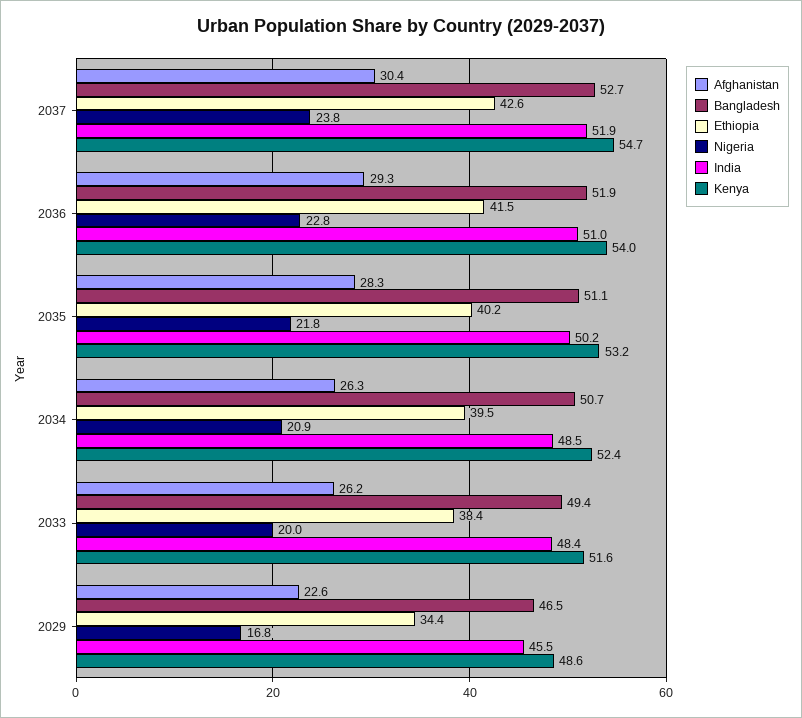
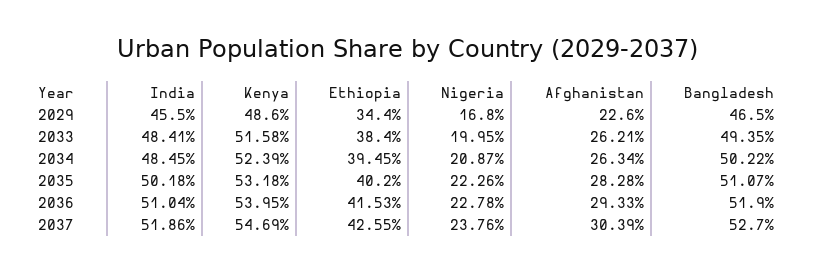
  {
    "Afghanistan": {
      "2037": 30.39,
      "2036": 29.33,
      "2035": 28.28,
      "2034": 26.34,
      "2033": 26.21,
      "2029": 22.6
    },
    "Bangladesh": {
      "2037": 52.7,
      "2036": 51.9,
      "2035": 51.07,
-     "2034": 50.7,
+     "2034": 50.22,
      "2033": 49.35,
      "2029": 46.5
    },
    "Ethiopia": {
      "2037": 42.55,
      "2036": 41.53,
      "2035": 40.2,
      "2034": 39.45,
      "2033": 38.4,
      "2029": 34.4
    },
    "Nigeria": {
      "2037": 23.76,
      "2036": 22.78,
-     "2035": 21.8,
+     "2035": 22.26,
      "2034": 20.87,
      "2033": 19.95,
      "2029": 16.8
    },
    "India": {
      "2037": 51.86,
      "2036": 51.04,
      "2035": 50.18,
      "2034": 48.45,
      "2033": 48.41,
      "2029": 45.5
    },
    "Kenya": {
      "2037": 54.69,
      "2036": 53.95,
      "2035": 53.18,
      "2034": 52.39,
      "2033": 51.58,
      "2029": 48.6
    }
  }

